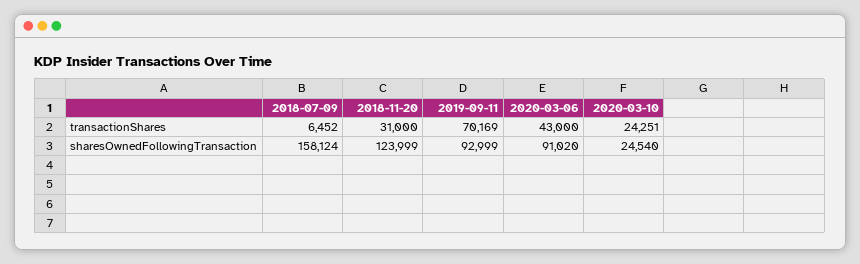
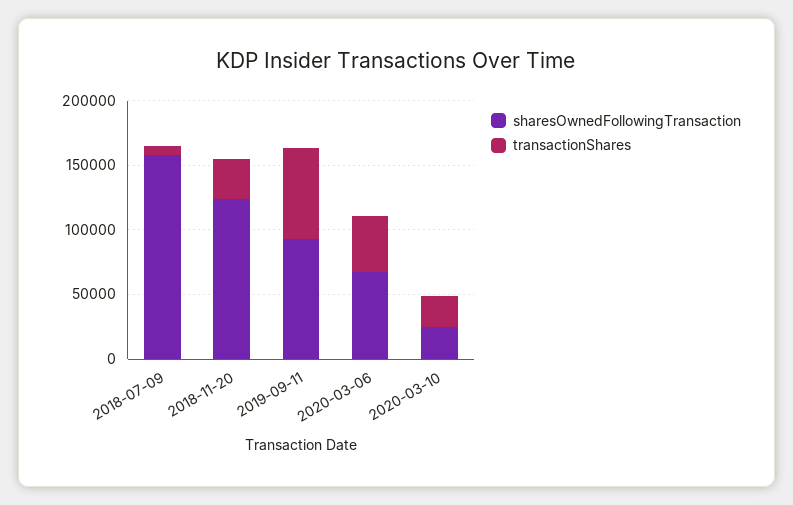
  {
    "transactionShares": {
      "2018-07-09": 6452,
      "2018-11-20": 31000,
      "2019-09-11": 70169,
      "2020-03-06": 43000,
      "2020-03-10": 24251
    },
    "sharesOwnedFollowingTransaction": {
      "2018-07-09": 158124,
      "2018-11-20": 123999,
      "2019-09-11": 92999,
-     "2020-03-06": 91020,
+     "2020-03-06": 70000,
      "2020-03-10": 24540
    }
  }

